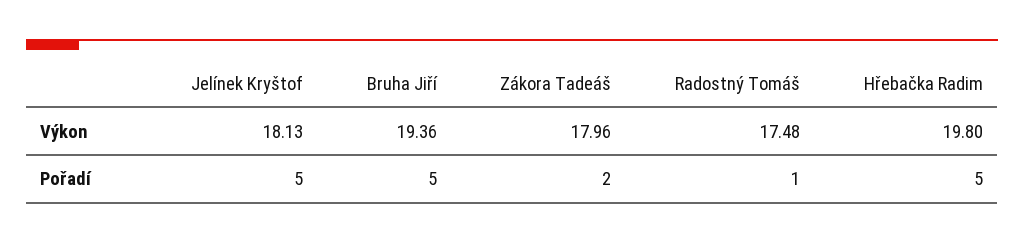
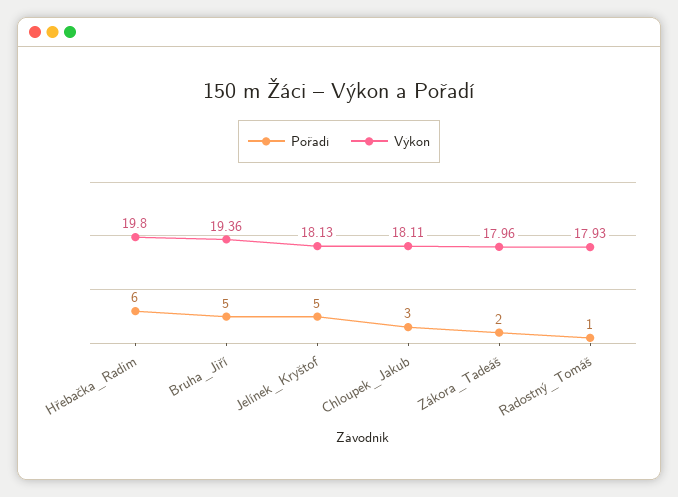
  {
    "Výkon": {
      "Jelínek Kryštof": 18.13,
      "Bruha Jiří": 19.36,
      "Zákora Tadeáš": 17.96,
-     "Radostný Tomáš": 17.48,
+     "Radostný Tomáš": 17.93,
-     "Hřebačka Radim": 19.8
+     "Hřebačka Radim": 19.8,
+     "Chloupek_Jakub": 18.11
    },
    "Pořadí": {
      "Jelínek Kryštof": 5,
      "Bruha Jiří": 5,
      "Zákora Tadeáš": 2,
      "Radostný Tomáš": 1,
-     "Hřebačka Radim": 5
+     "Hřebačka Radim": 6,
+     "Chloupek_Jakub": 3
    }
  }

